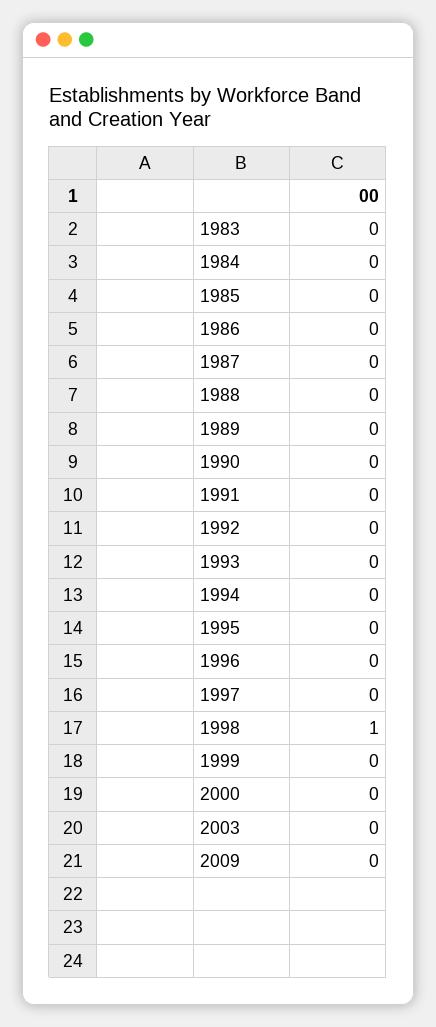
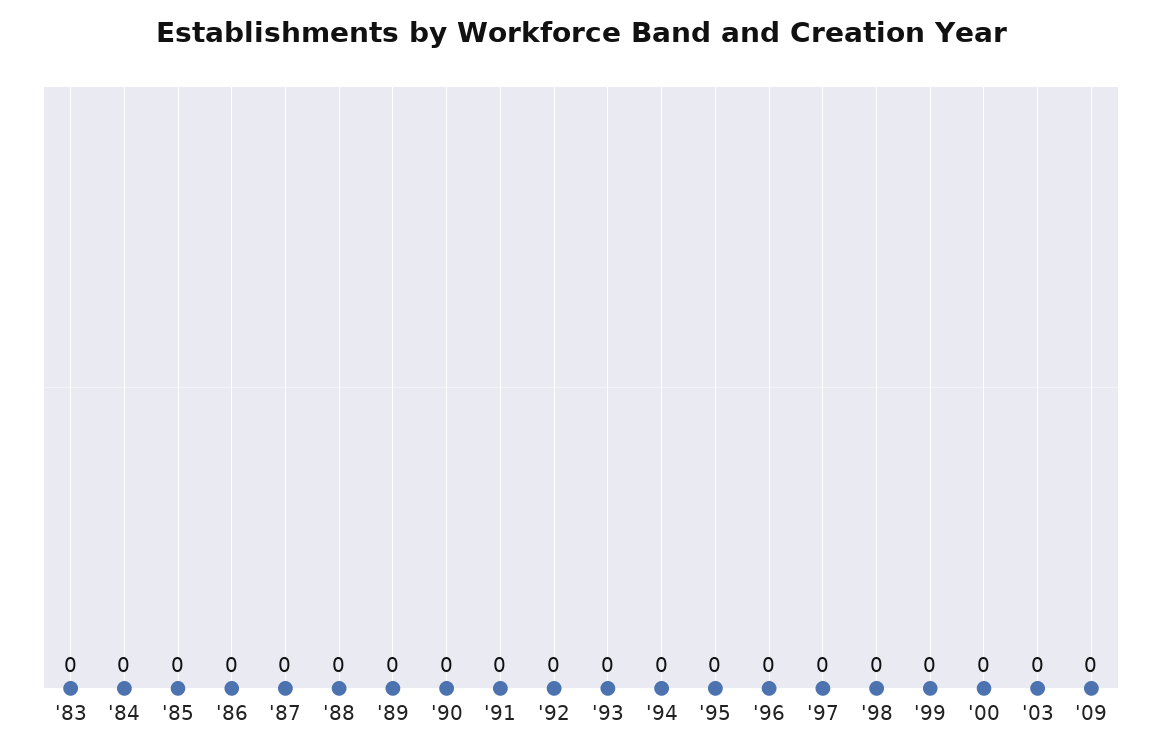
  {
    "1983": 0,
    "1984": 0,
    "1985": 0,
    "1986": 0,
    "1987": 0,
    "1988": 0,
    "1989": 0,
    "1990": 0,
    "1991": 0,
    "1992": 0,
    "1993": 0,
    "1994": 0,
    "1995": 0,
    "1996": 0,
    "1997": 0,
-   "1998": 1,
+   "1998": 0,
    "1999": 0,
    "2000": 0,
    "2003": 0,
    "2009": 0
  }

